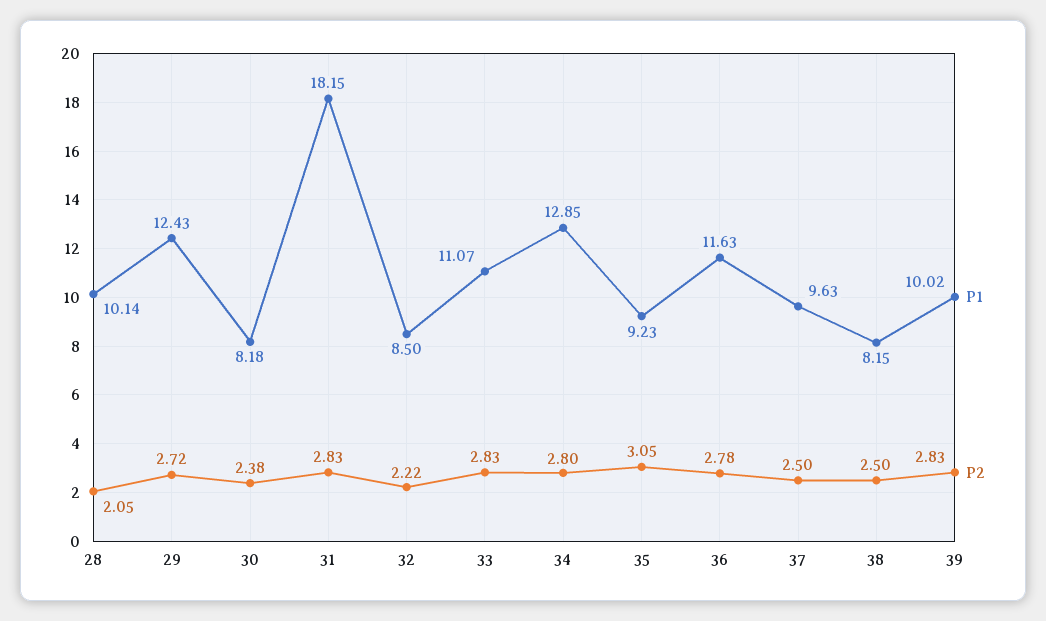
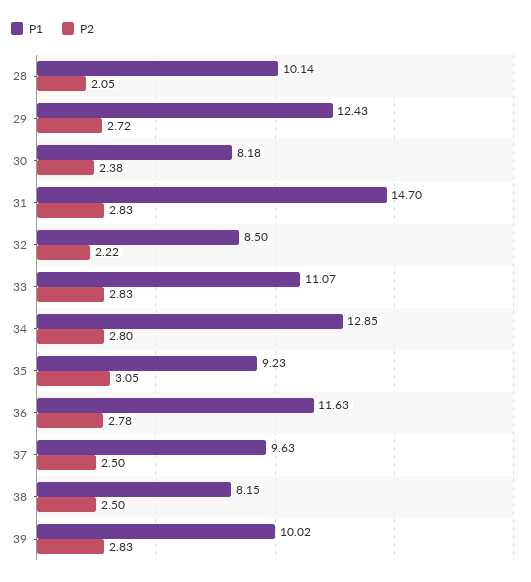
  {
    "P1": {
      "28": 10.14,
      "29": 12.43,
      "30": 8.18,
-     "31": 18.15,
+     "31": 14.7,
      "32": 8.5,
      "33": 11.07,
      "34": 12.85,
      "35": 9.23,
      "36": 11.63,
      "37": 9.63,
      "38": 8.15,
      "39": 10.02
    },
    "P2": {
      "28": 2.05,
      "29": 2.72,
      "30": 2.38,
      "31": 2.83,
      "32": 2.22,
      "33": 2.83,
      "34": 2.8,
      "35": 3.05,
      "36": 2.78,
      "37": 2.5,
      "38": 2.5,
      "39": 2.83
    }
  }

